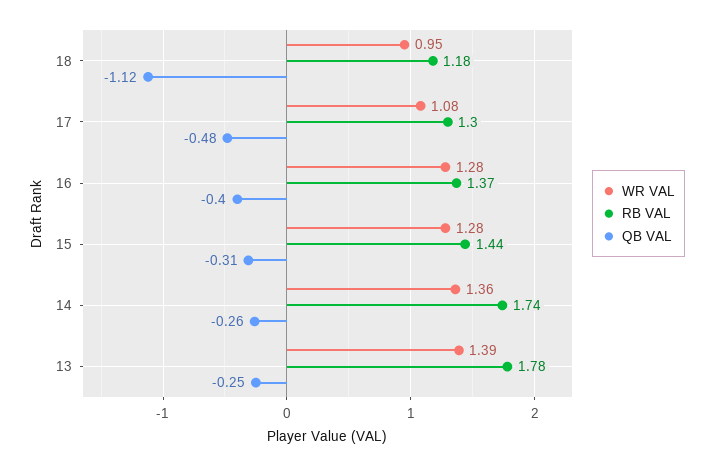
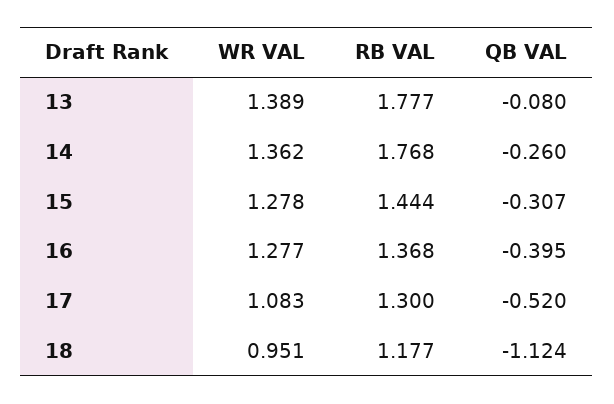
  {
    "WR VAL": {
      "18": 0.951,
      "17": 1.083,
      "16": 1.277,
      "15": 1.278,
      "14": 1.362,
      "13": 1.389
    },
    "RB VAL": {
      "18": 1.177,
      "17": 1.3,
      "16": 1.368,
      "15": 1.444,
-     "14": 1.74,
+     "14": 1.768,
      "13": 1.777
    },
    "QB VAL": {
      "18": -1.124,
-     "17": -0.48,
+     "17": -0.52,
      "16": -0.395,
      "15": -0.307,
      "14": -0.26,
-     "13": -0.25
+     "13": -0.08
    }
  }

